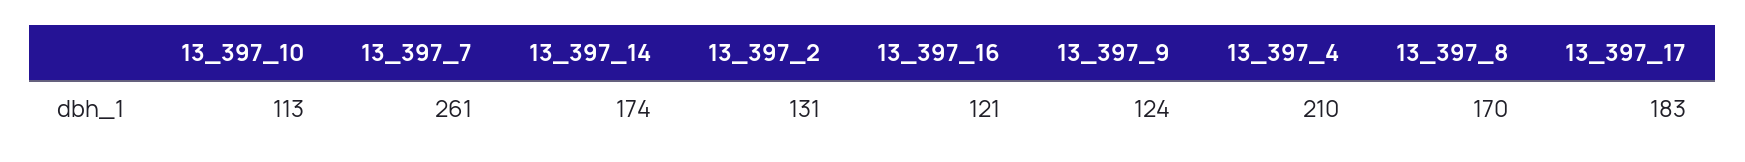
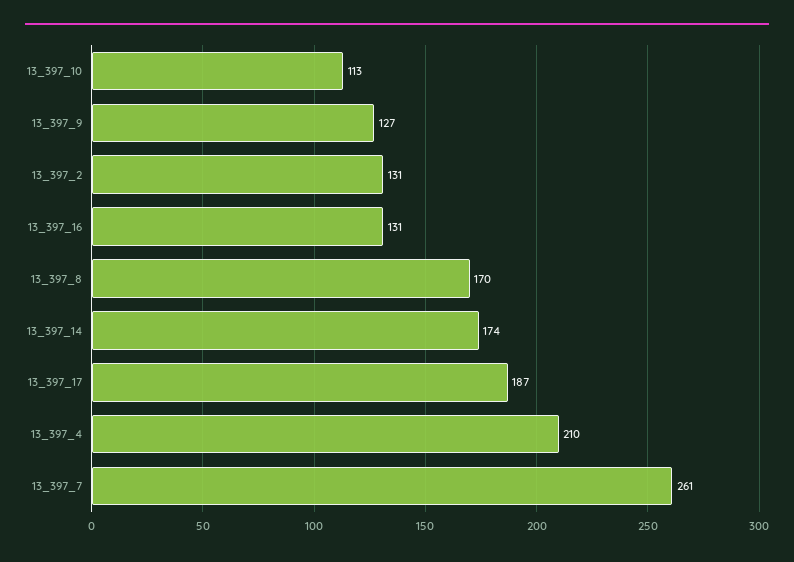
  {
    "13_397_10": 113,
    "13_397_7": 261,
    "13_397_14": 174,
    "13_397_2": 131,
-   "13_397_16": 121,
+   "13_397_16": 131,
-   "13_397_9": 124,
+   "13_397_9": 127,
    "13_397_4": 210,
    "13_397_8": 170,
-   "13_397_17": 183
+   "13_397_17": 187
  }

